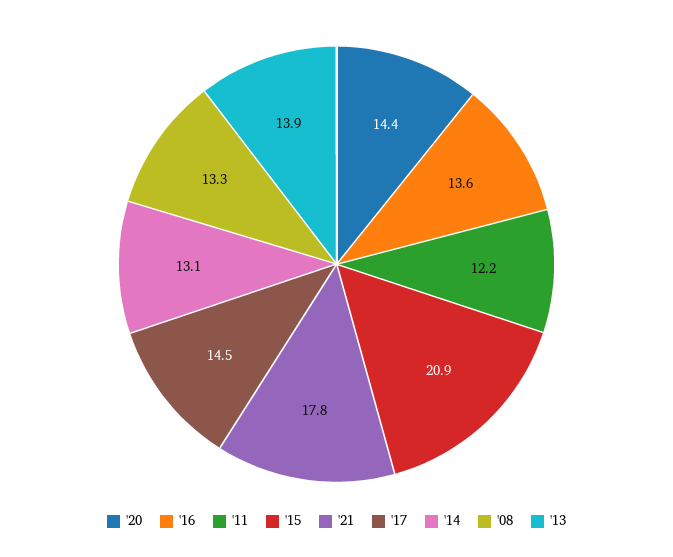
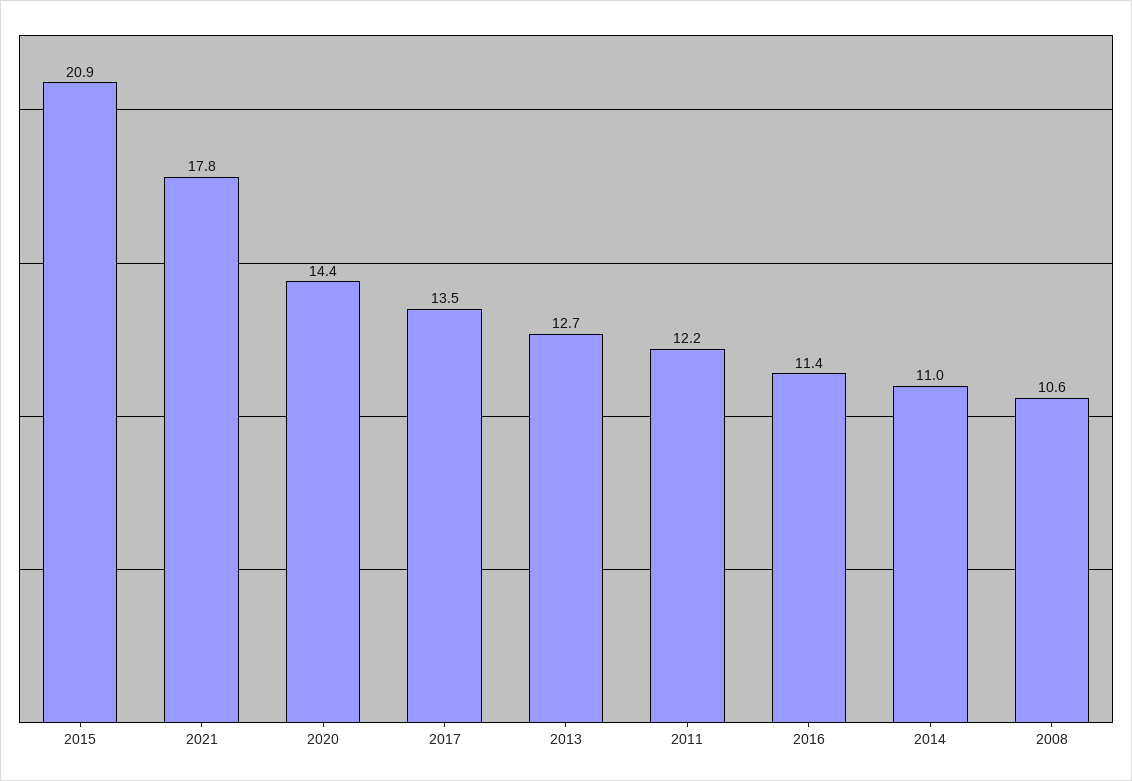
  {
    "'20": 14.4,
-   "'16": 13.6,
+   "'16": 11.4,
    "'11": 12.2,
    "'15": 20.9,
    "'21": 17.8,
-   "'17": 14.5,
+   "'17": 13.5,
-   "'14": 13.1,
+   "'14": 11,
-   "'08": 13.3,
+   "'08": 10.6,
-   "'13": 13.9
+   "'13": 12.7
  }

